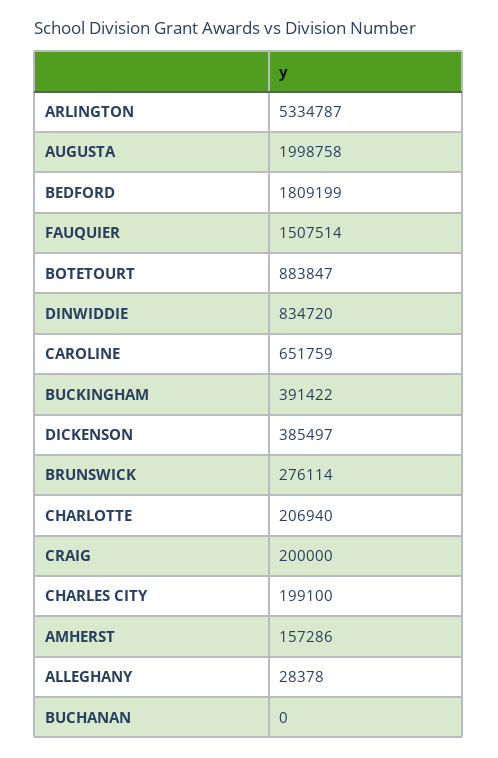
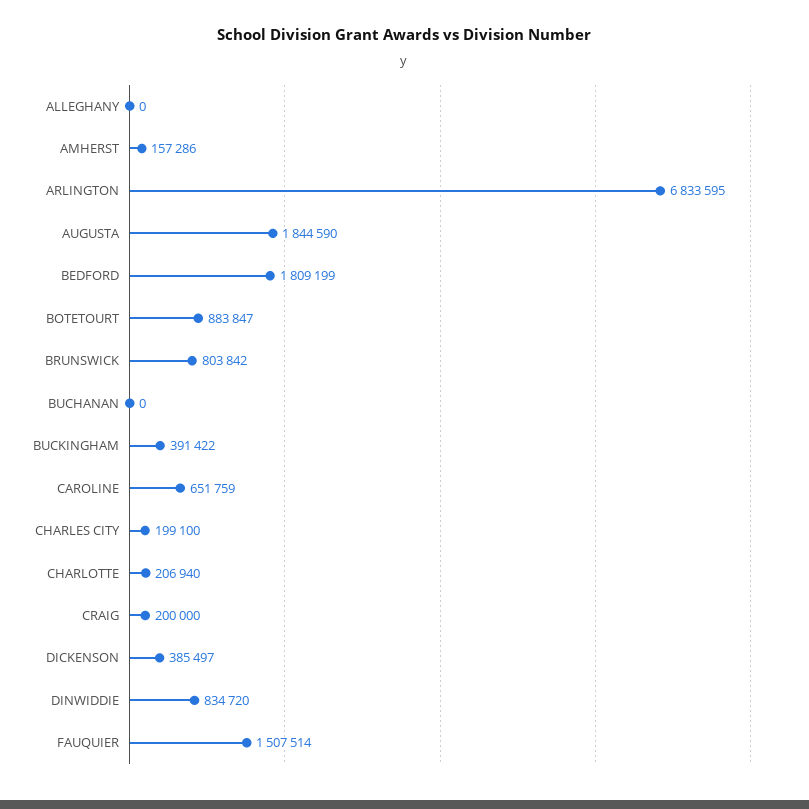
  {
-   "ARLINGTON": 5334787,
+   "ARLINGTON": 6833595,
-   "AUGUSTA": 1998758,
+   "AUGUSTA": 1844590,
    "BEDFORD": 1809199,
    "FAUQUIER": 1507514,
    "BOTETOURT": 883847,
    "DINWIDDIE": 834720,
    "CAROLINE": 651759,
    "BUCKINGHAM": 391422,
    "DICKENSON": 385497,
-   "BRUNSWICK": 276114,
+   "BRUNSWICK": 803842,
    "CHARLOTTE": 206940,
    "CRAIG": 200000,
    "CHARLES CITY": 199100,
    "AMHERST": 157286,
-   "ALLEGHANY": 28378,
+   "ALLEGHANY": 0,
    "BUCHANAN": 0
  }

